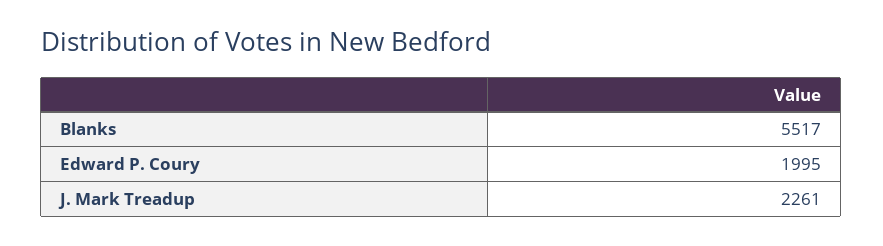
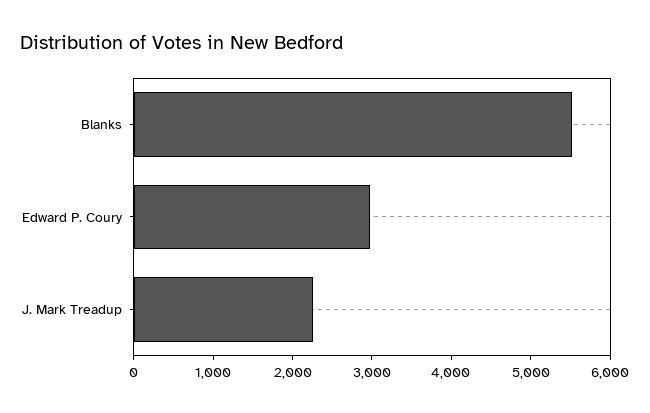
  {
    "Blanks": 5517,
-   "Edward P. Coury": 1995,
+   "Edward P. Coury": 3000,
    "J. Mark Treadup": 2261
  }

